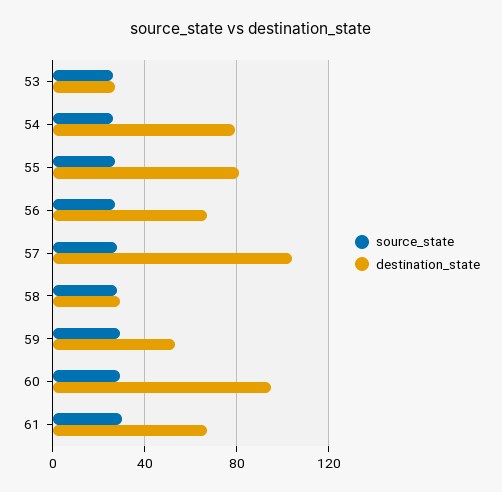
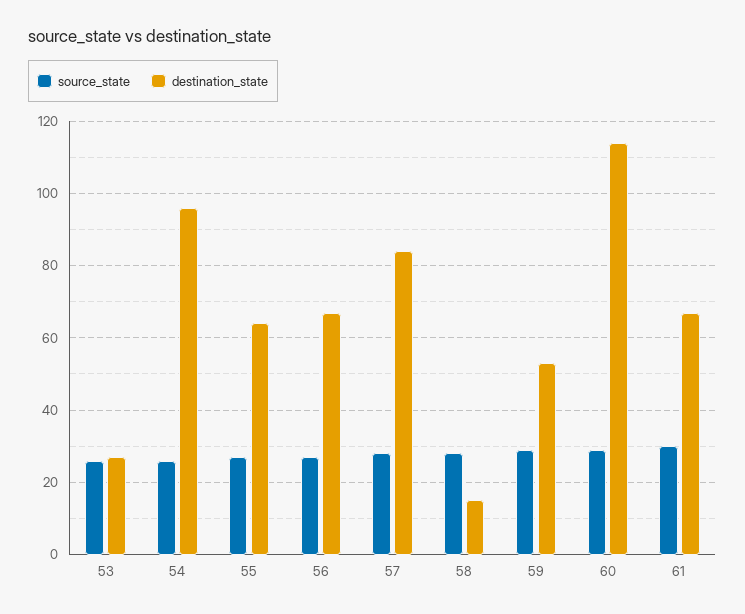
  {
    "source_state": {
      "53": 25,
      "54": 25,
      "55": 25,
      "56": 25,
      "57": 30,
      "58": 30,
      "59": 30,
      "60": 30,
      "61": 30
    },
    "destination_state": {
      "53": 25,
-     "54": 80,
+     "54": 95,
-     "55": 80,
+     "55": 65,
      "56": 65,
-     "57": 105,
+     "57": 85,
-     "58": 30,
+     "58": 15,
      "59": 55,
-     "60": 95,
+     "60": 115,
      "61": 65
    }
  }

